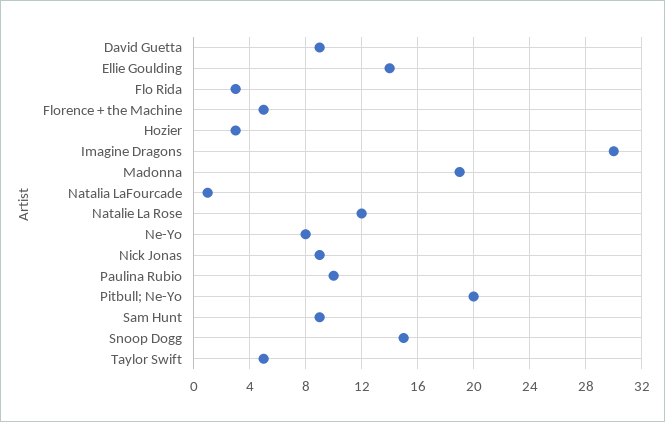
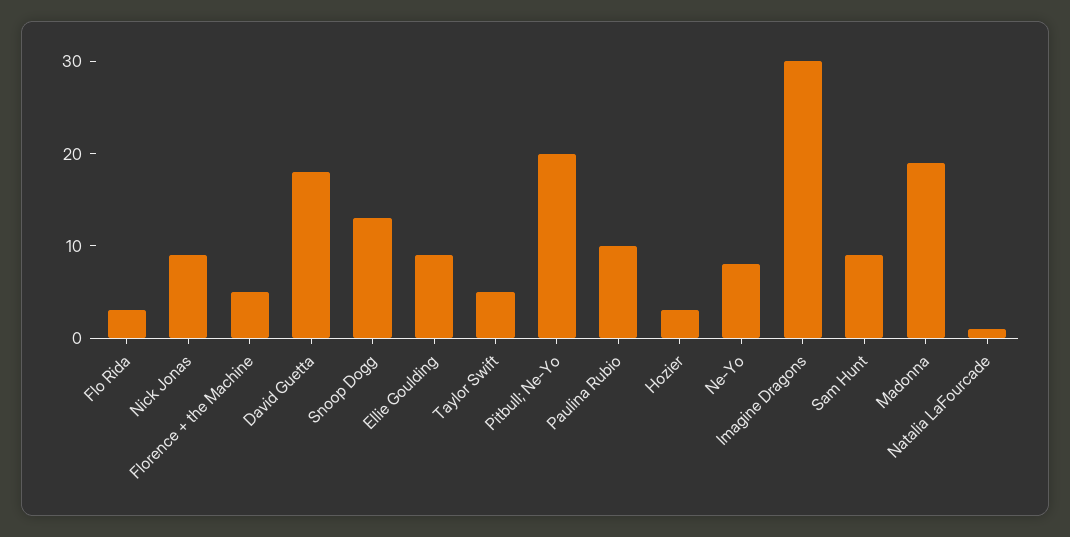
  {
-   "David Guetta": 9,
+   "David Guetta": 18,
-   "Ellie Goulding": 14,
+   "Ellie Goulding": 9,
    "Flo Rida": 3,
    "Florence + the Machine": 5,
    "Hozier": 3,
    "Imagine Dragons": 30,
    "Madonna": 19,
    "Natalia LaFourcade": 1,
-   "Natalie La Rose": 12,
    "Ne-Yo": 8,
    "Nick Jonas": 9,
    "Paulina Rubio": 10,
    "Pitbull; Ne-Yo": 20,
    "Sam Hunt": 9,
-   "Snoop Dogg": 15,
+   "Snoop Dogg": 13,
    "Taylor Swift": 5
  }

